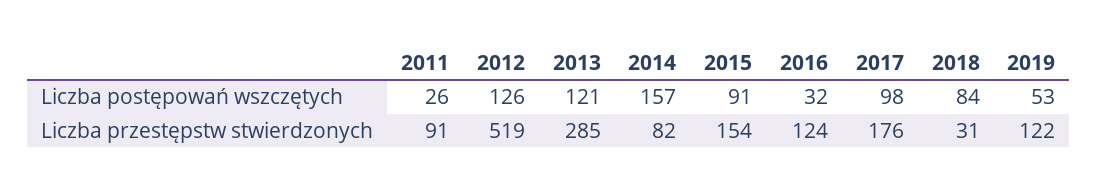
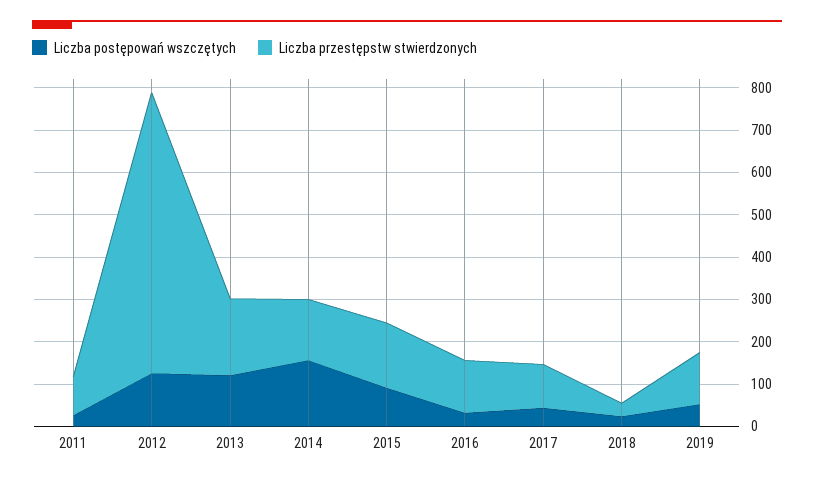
  {
    "Liczba postępowań wszczętych": {
      "2011": 26,
      "2012": 126,
      "2013": 121,
      "2014": 157,
      "2015": 91,
      "2016": 32,
-     "2017": 98,
+     "2017": 40,
-     "2018": 84,
+     "2018": 20,
      "2019": 53
    },
    "Liczba przestępstw stwierdzonych": {
      "2011": 91,
-     "2012": 519,
+     "2012": 660,
-     "2013": 285,
+     "2013": 180,
-     "2014": 82,
+     "2014": 140,
      "2015": 154,
      "2016": 124,
-     "2017": 176,
+     "2017": 100,
      "2018": 31,
      "2019": 122
    }
  }

